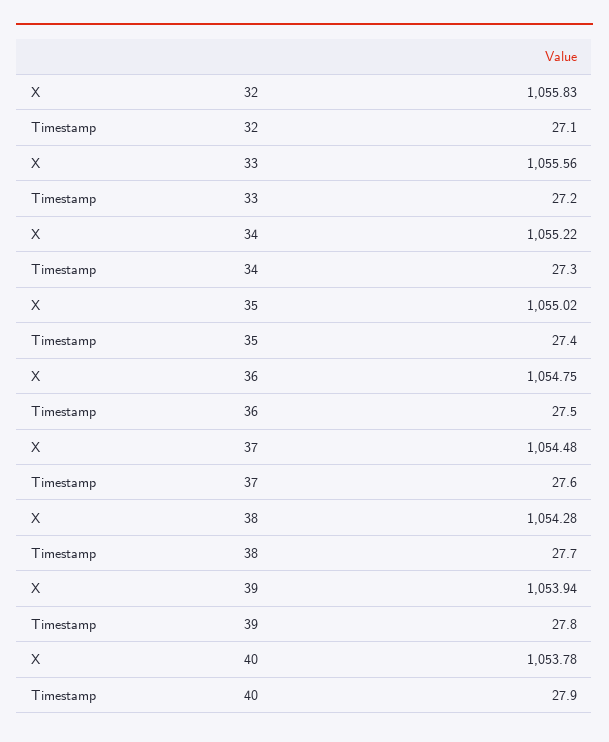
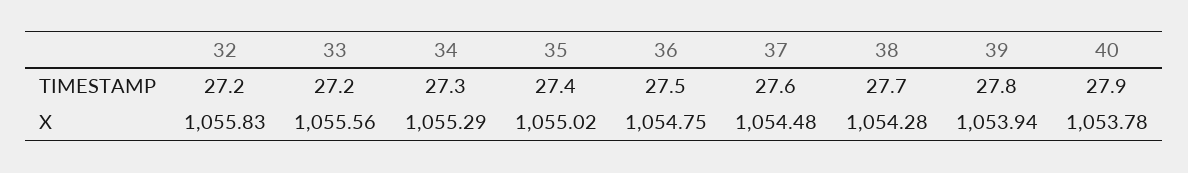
  {
    "X": {
      "32": 1055.83,
      "33": 1055.56,
-     "34": 1055.22,
+     "34": 1055.29,
      "35": 1055.02,
      "36": 1054.75,
      "37": 1054.48,
      "38": 1054.28,
      "39": 1053.94,
      "40": 1053.78
    },
    "Timestamp": {
-     "32": 27.1,
+     "32": 27.2,
      "33": 27.2,
      "34": 27.3,
      "35": 27.4,
      "36": 27.5,
      "37": 27.6,
      "38": 27.7,
      "39": 27.8,
      "40": 27.9
    }
  }

